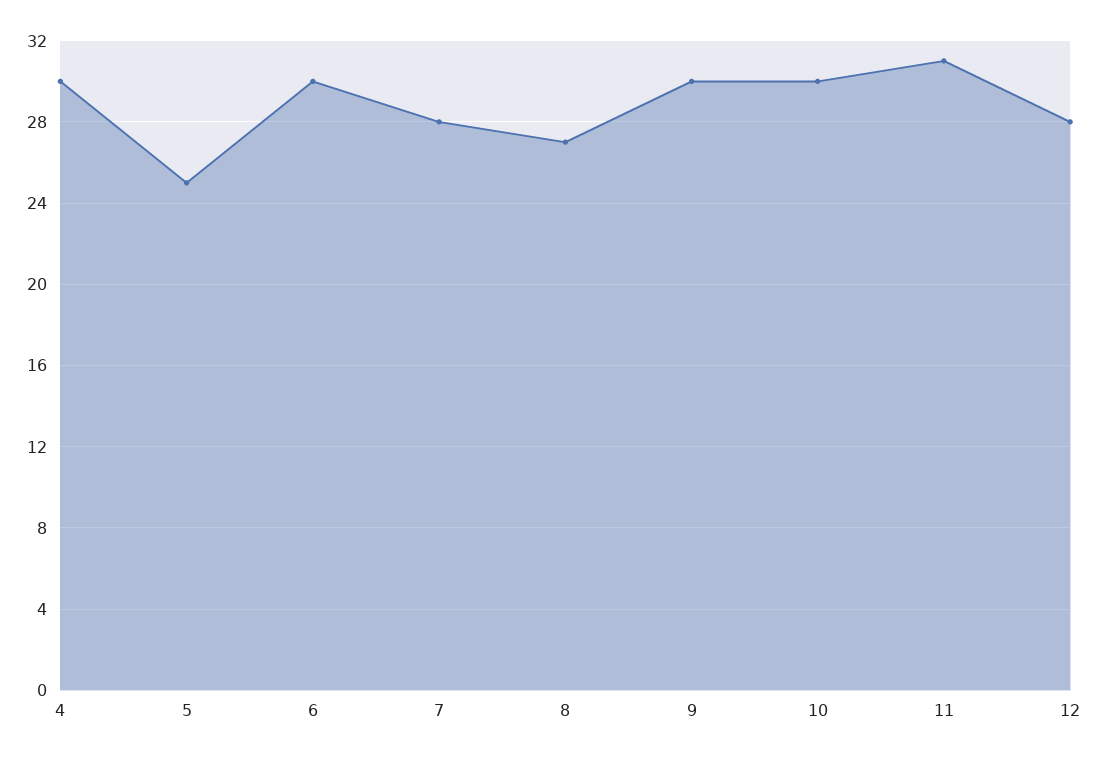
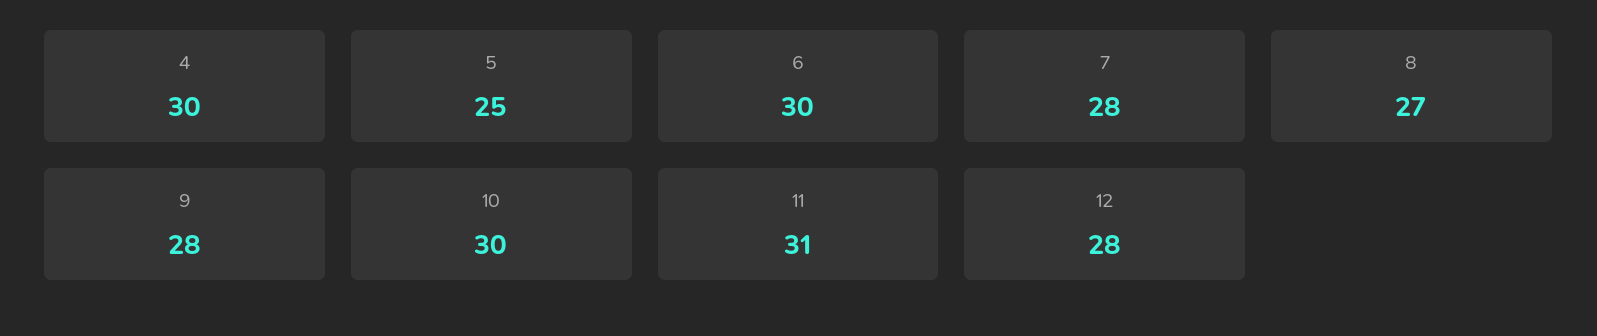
  {
    "4": 30,
    "5": 25,
    "6": 30,
    "7": 28,
    "8": 27,
-   "9": 30,
+   "9": 28,
    "10": 30,
    "11": 31,
    "12": 28
  }

